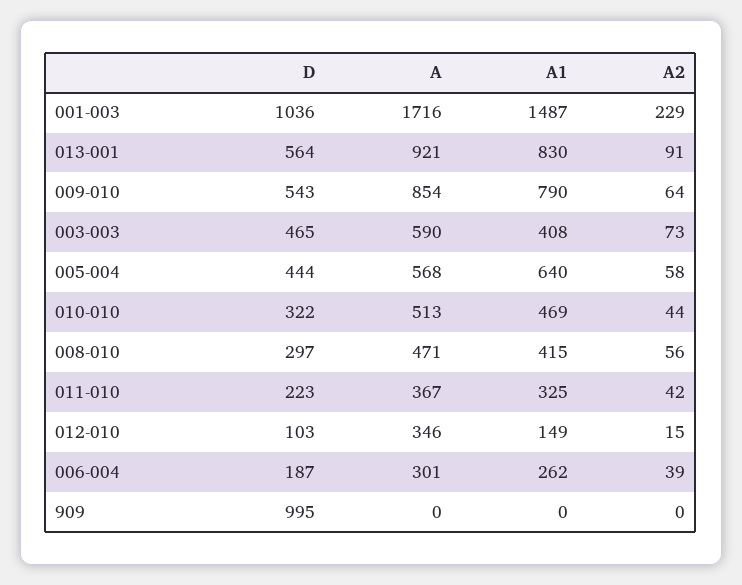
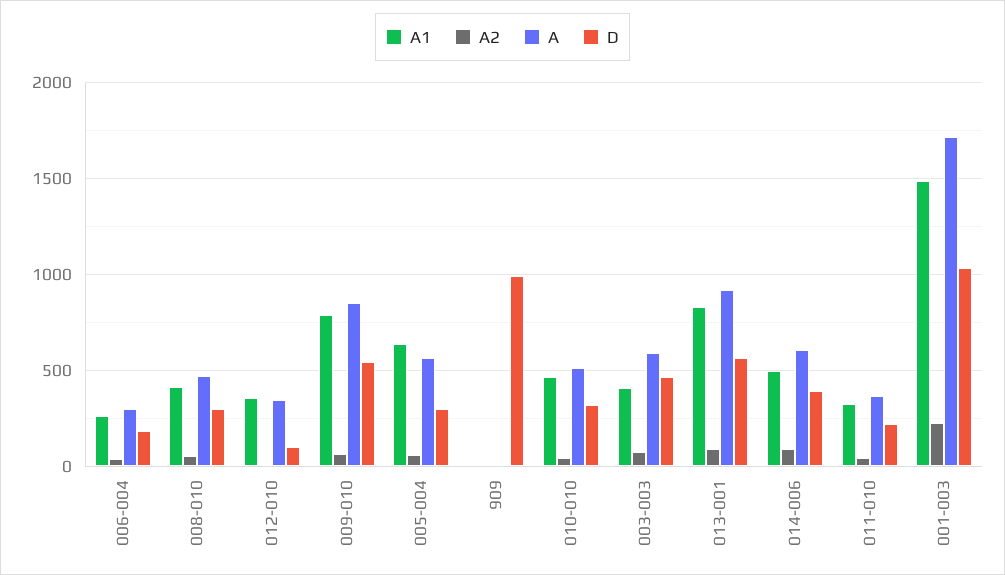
  {
    "D": {
      "001-003": 1036,
      "013-001": 564,
      "009-010": 543,
      "003-003": 465,
-     "005-004": 444,
+     "005-004": 300,
      "010-010": 322,
      "008-010": 297,
      "011-010": 223,
      "012-010": 103,
      "006-004": 187,
-     "909": 995
+     "909": 995,
+     "014-006": 400
    },
    "A": {
      "001-003": 1716,
      "013-001": 921,
      "009-010": 854,
      "003-003": 590,
      "005-004": 568,
      "010-010": 513,
      "008-010": 471,
      "011-010": 367,
      "012-010": 346,
      "006-004": 301,
-     "909": 0
+     "909": 0,
+     "014-006": 600
    },
    "A1": {
      "001-003": 1487,
      "013-001": 830,
      "009-010": 790,
      "003-003": 408,
      "005-004": 640,
      "010-010": 469,
      "008-010": 415,
      "011-010": 325,
-     "012-010": 149,
+     "012-010": 350,
      "006-004": 262,
-     "909": 0
+     "909": 0,
+     "014-006": 500
    },
    "A2": {
      "001-003": 229,
      "013-001": 91,
      "009-010": 64,
      "003-003": 73,
      "005-004": 58,
      "010-010": 44,
      "008-010": 56,
      "011-010": 42,
      "012-010": 15,
      "006-004": 39,
-     "909": 0
+     "909": 0,
+     "014-006": 100
    }
  }

